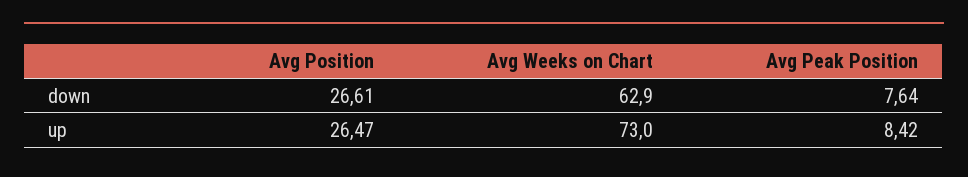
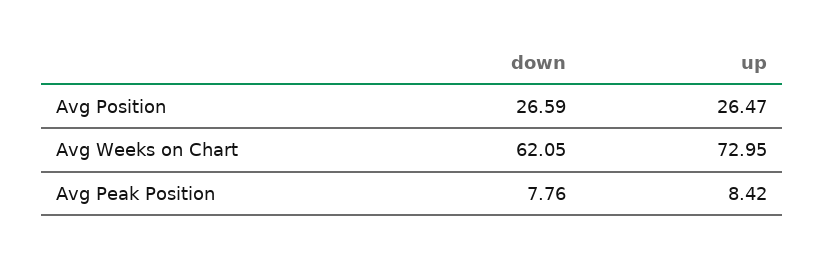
  {
    "Avg Position": {
-     "down": 26.61,
+     "down": 26.59,
      "up": 26.47
    },
    "Avg Weeks on Chart": {
-     "down": 62.9,
+     "down": 62.05,
      "up": 72.95
    },
    "Avg Peak Position": {
-     "down": 7.64,
+     "down": 7.76,
      "up": 8.42
    }
  }

